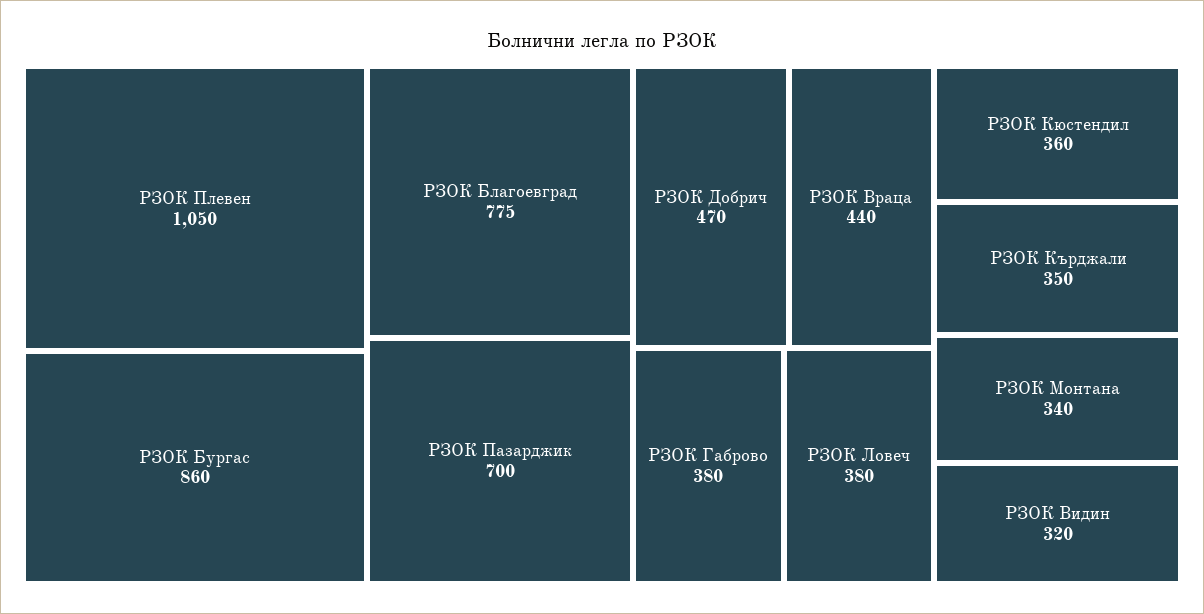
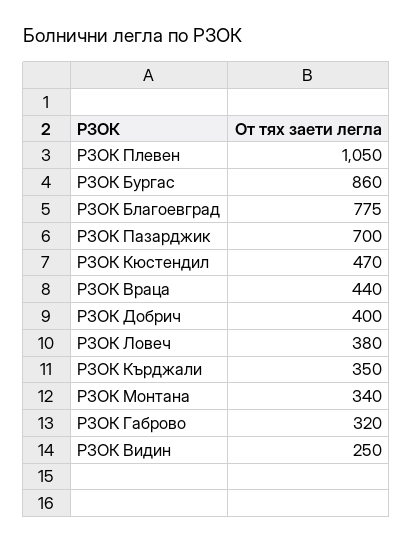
  {
    "РЗОК Плевен": 1050,
    "РЗОК Бургас": 860,
    "РЗОК Благоевград": 775,
    "РЗОК Пазарджик": 700,
-   "РЗОК Добрич": 470,
+   "РЗОК Добрич": 400,
    "РЗОК Враца": 440,
-   "РЗОК Габрово": 380,
+   "РЗОК Габрово": 320,
    "РЗОК Ловеч": 380,
-   "РЗОК Кюстендил": 360,
+   "РЗОК Кюстендил": 470,
    "РЗОК Кърджали": 350,
    "РЗОК Монтана": 340,
-   "РЗОК Видин": 320
+   "РЗОК Видин": 250
  }

